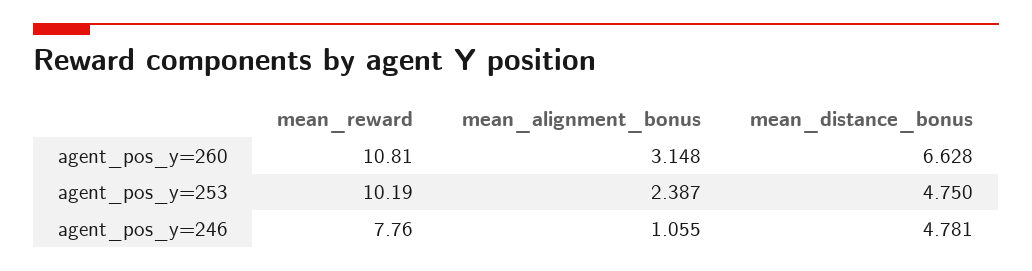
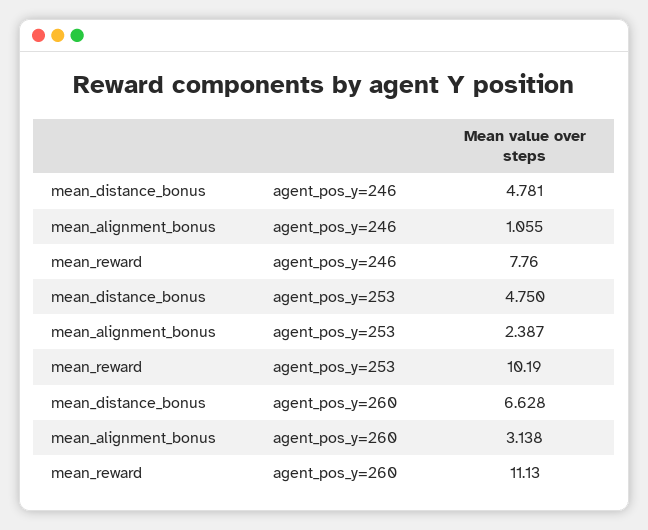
  {
    "mean_reward": {
-     "agent_pos_y=260": 10.81,
+     "agent_pos_y=260": 11.13,
      "agent_pos_y=253": 10.19,
      "agent_pos_y=246": 7.76
    },
    "mean_alignment_bonus": {
-     "agent_pos_y=260": 3.148,
+     "agent_pos_y=260": 3.138,
      "agent_pos_y=253": 2.387,
      "agent_pos_y=246": 1.055
    },
    "mean_distance_bonus": {
      "agent_pos_y=260": 6.628,
      "agent_pos_y=253": 4.75,
      "agent_pos_y=246": 4.781
    }
  }

